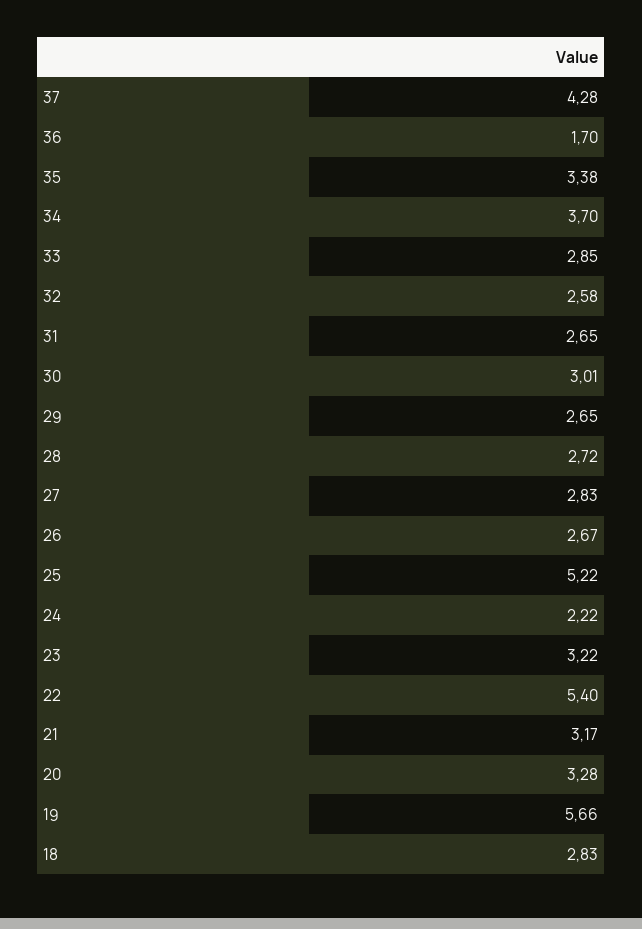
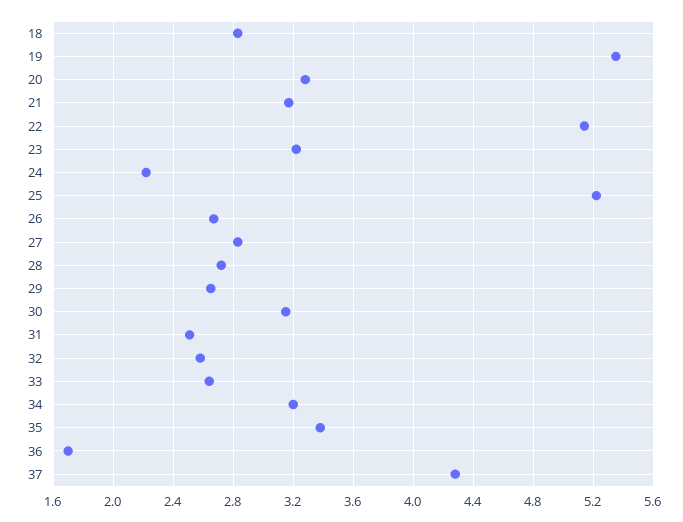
  {
    "37": 4.28,
    "36": 1.7,
    "35": 3.38,
-   "34": 3.7,
+   "34": 3.2,
-   "33": 2.85,
+   "33": 2.65,
    "32": 2.58,
-   "31": 2.65,
+   "31": 2.5,
-   "30": 3.01,
+   "30": 3.15,
    "29": 2.65,
    "28": 2.72,
    "27": 2.83,
    "26": 2.67,
    "25": 5.22,
    "24": 2.22,
    "23": 3.22,
-   "22": 5.4,
+   "22": 5.15,
    "21": 3.17,
    "20": 3.28,
-   "19": 5.66,
+   "19": 5.35,
    "18": 2.83
  }

